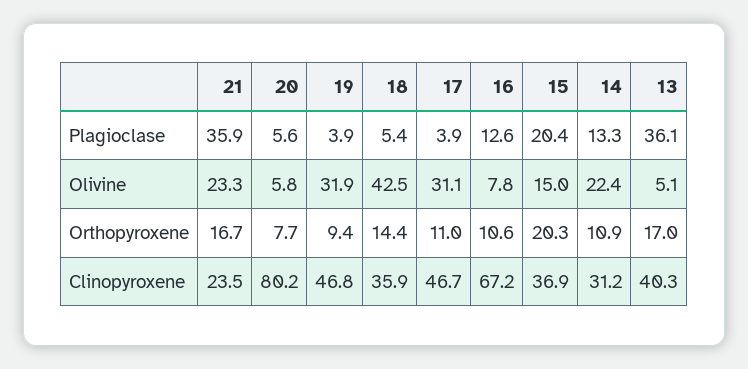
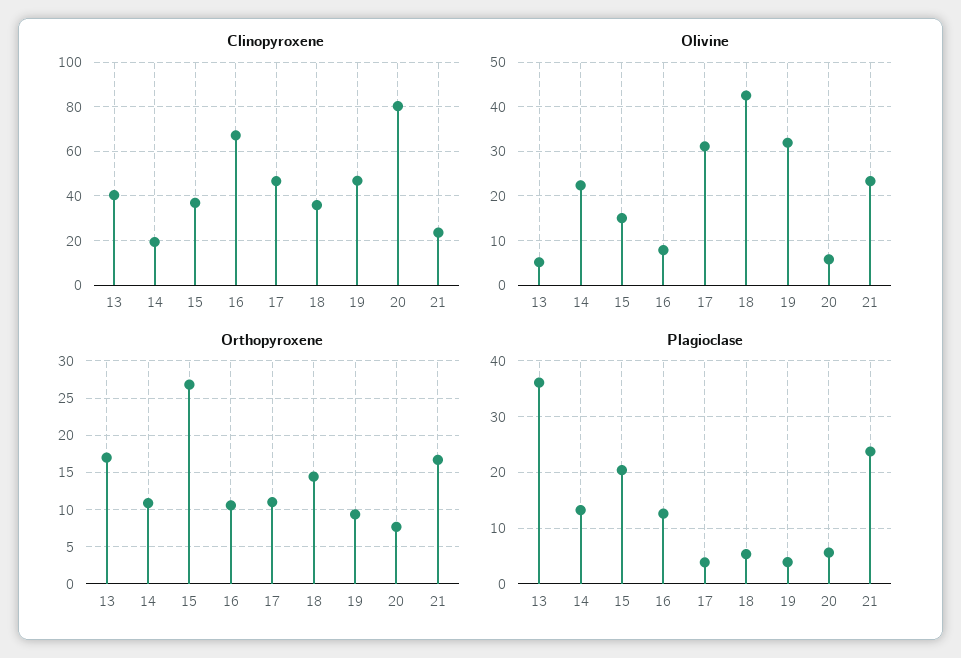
  {
    "Plagioclase": {
-     "21": 35.9,
+     "21": 24,
      "20": 5.6,
      "19": 3.9,
      "18": 5.4,
      "17": 3.9,
      "16": 12.6,
      "15": 20.4,
      "14": 13.3,
      "13": 36.1
    },
    "Olivine": {
      "21": 23.3,
      "20": 5.8,
      "19": 31.9,
      "18": 42.5,
      "17": 31.1,
      "16": 7.8,
      "15": 15,
      "14": 22.4,
      "13": 5.1
    },
    "Orthopyroxene": {
      "21": 16.7,
      "20": 7.7,
      "19": 9.4,
      "18": 14.4,
      "17": 11,
      "16": 10.6,
-     "15": 20.3,
+     "15": 27,
      "14": 10.9,
      "13": 17
    },
    "Clinopyroxene": {
      "21": 23.5,
      "20": 80.2,
      "19": 46.8,
      "18": 35.9,
      "17": 46.7,
      "16": 67.2,
      "15": 36.9,
-     "14": 31.2,
+     "14": 20,
      "13": 40.3
    }
  }

